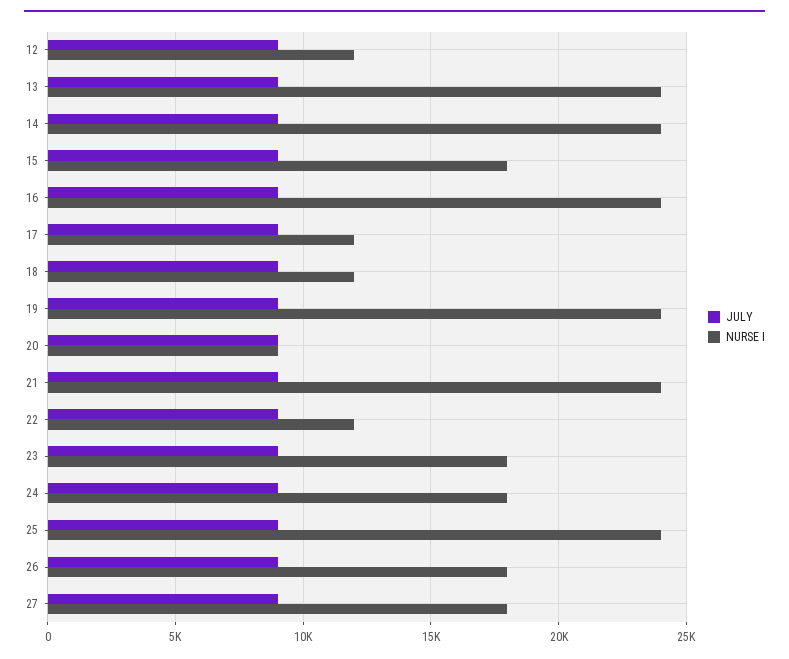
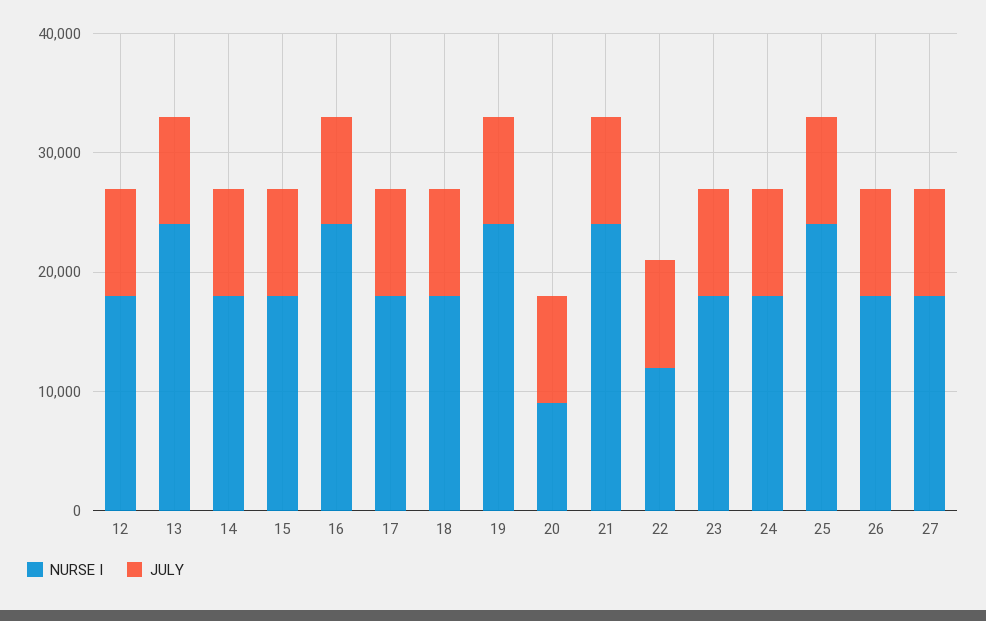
  {
    "JULY": {
      "12": 9000,
      "13": 9000,
      "14": 9000,
      "15": 9000,
      "16": 9000,
      "17": 9000,
      "18": 9000,
      "19": 9000,
      "20": 9000,
      "21": 9000,
      "22": 9000,
      "23": 9000,
      "24": 9000,
      "25": 9000,
      "26": 9000,
      "27": 9000
    },
    "NURSE I": {
-     "12": 12000,
+     "12": 18000,
      "13": 24000,
-     "14": 24000,
+     "14": 18000,
      "15": 18000,
      "16": 24000,
-     "17": 12000,
+     "17": 18000,
-     "18": 12000,
+     "18": 18000,
      "19": 24000,
      "20": 9000,
      "21": 24000,
      "22": 12000,
      "23": 18000,
      "24": 18000,
      "25": 24000,
      "26": 18000,
      "27": 18000
    }
  }

